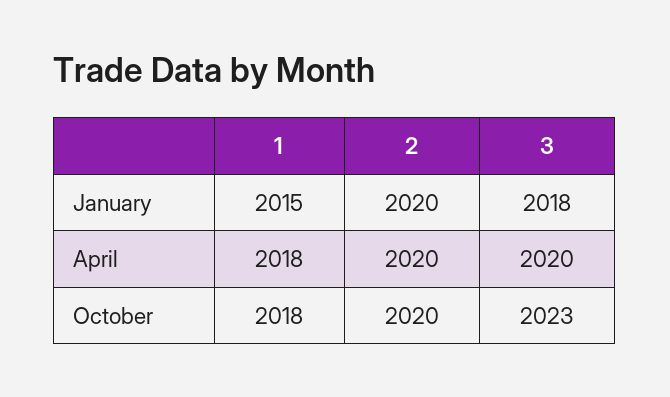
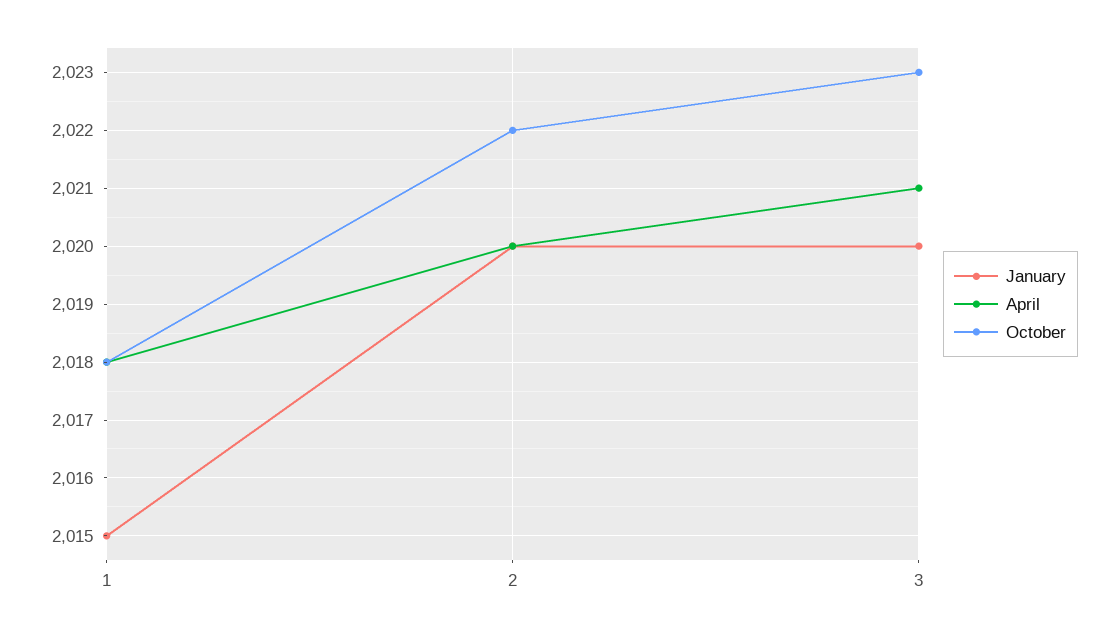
  {
    "January": {
      "1": 2015,
      "2": 2020,
-     "3": 2018
+     "3": 2020
    },
    "April": {
      "1": 2018,
      "2": 2020,
-     "3": 2020
+     "3": 2021
    },
    "October": {
      "1": 2018,
-     "2": 2020,
+     "2": 2022,
      "3": 2023
    }
  }

